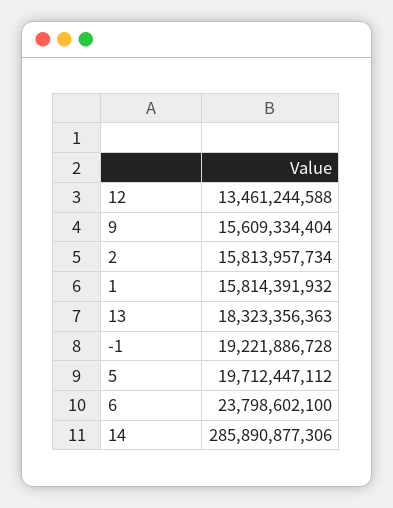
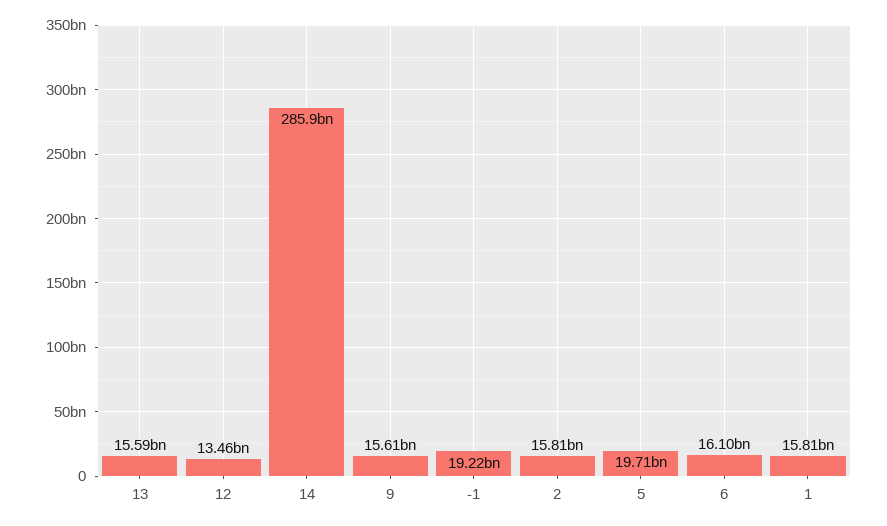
  {
    "12": 13461244588,
    "9": 15609334404,
    "2": 15813957734,
    "1": 15814391932,
-   "13": 18323356363,
+   "13": 15590000000,
    "-1": 19221886728,
    "5": 19712447112,
-   "6": 23798602100,
+   "6": 16100000000,
    "14": 285890877306
  }

